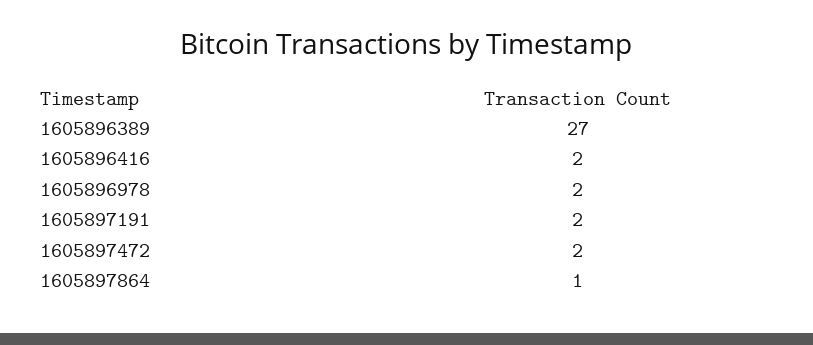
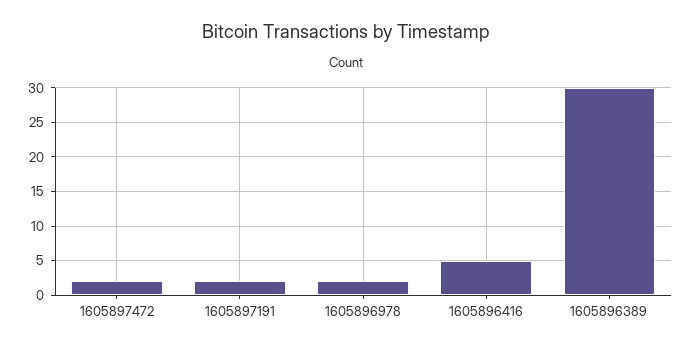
  {
-   "1605896389": 27,
+   "1605896389": 30,
-   "1605896416": 2,
+   "1605896416": 5,
    "1605896978": 2,
    "1605897191": 2,
-   "1605897472": 2,
+   "1605897472": 2
-   "1605897864": 1
  }

